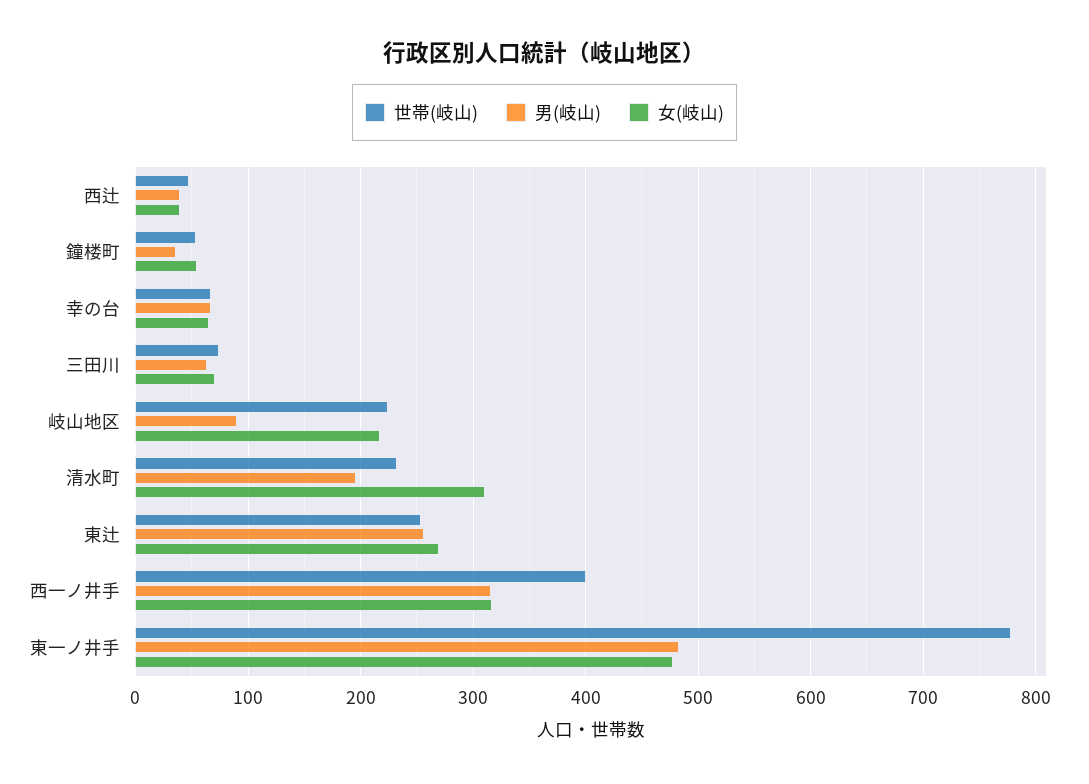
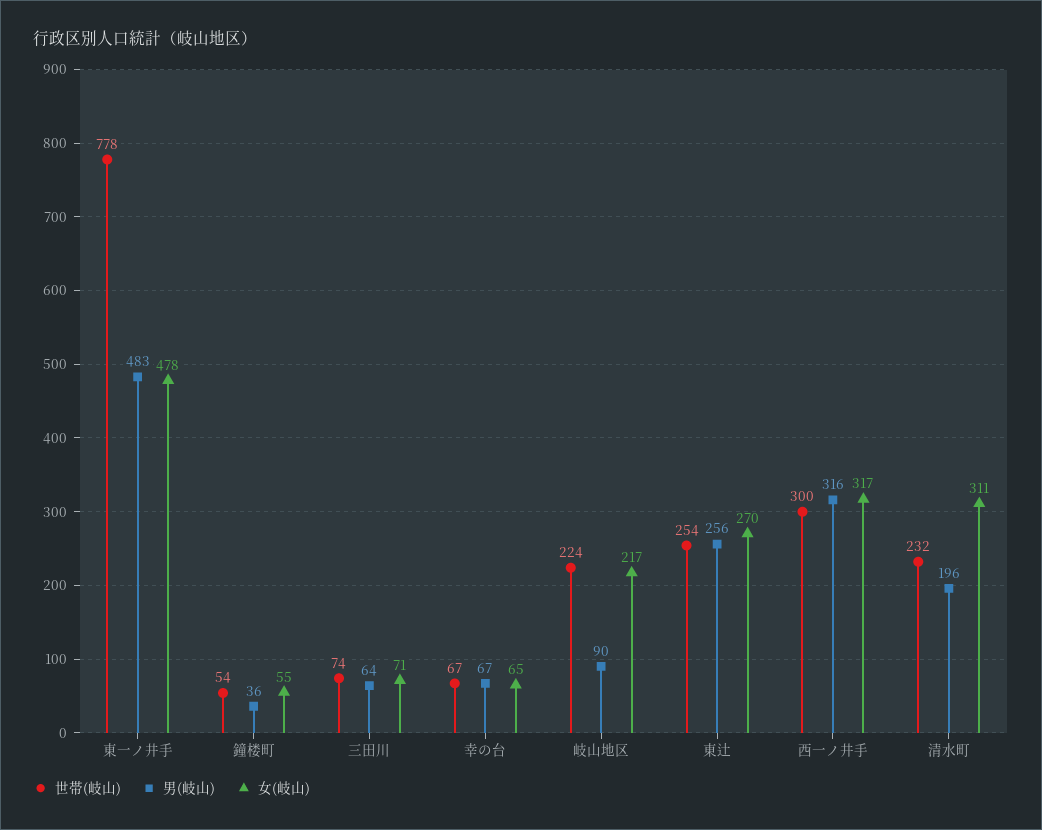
  {
    "世帯(岐山)": {
-     "西辻": 50,
      "鐘楼町": 54,
      "幸の台": 67,
      "三田川": 74,
      "岐山地区": 224,
      "清水町": 232,
      "東辻": 254,
-     "西一ノ井手": 400,
+     "西一ノ井手": 300,
      "東一ノ井手": 778
    },
    "男(岐山)": {
-     "西辻": 40,
      "鐘楼町": 36,
      "幸の台": 67,
      "三田川": 64,
      "岐山地区": 90,
      "清水町": 196,
      "東辻": 256,
      "西一ノ井手": 316,
      "東一ノ井手": 483
    },
    "女(岐山)": {
-     "西辻": 40,
      "鐘楼町": 55,
      "幸の台": 65,
      "三田川": 71,
      "岐山地区": 217,
      "清水町": 311,
      "東辻": 270,
      "西一ノ井手": 317,
      "東一ノ井手": 478
    }
  }

